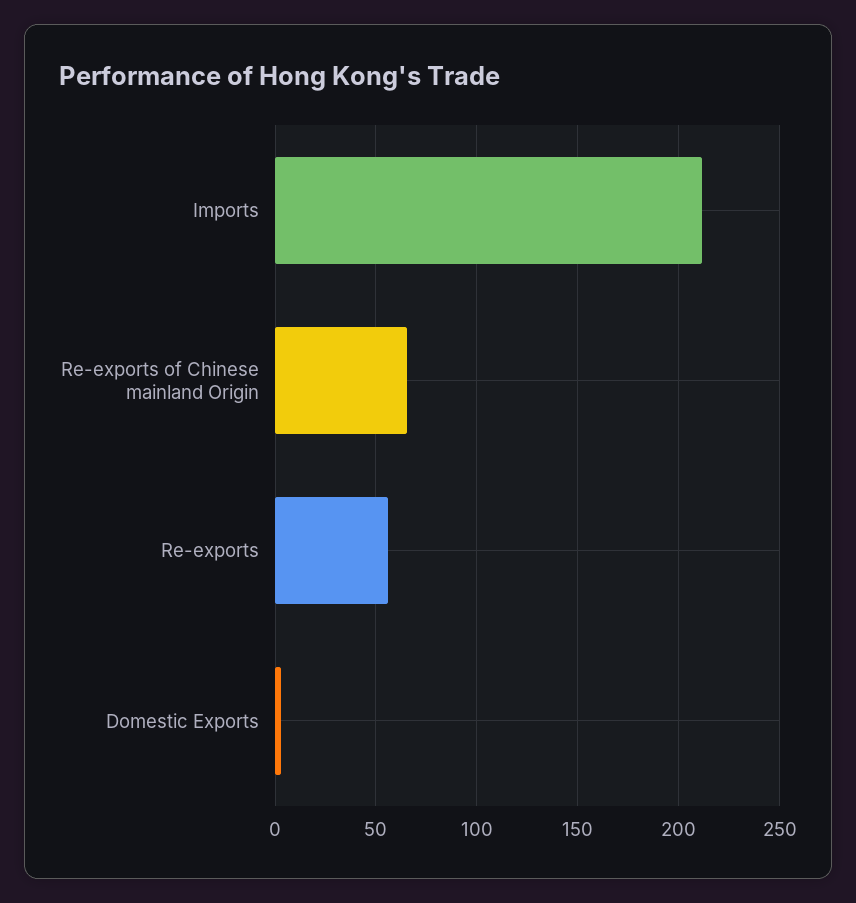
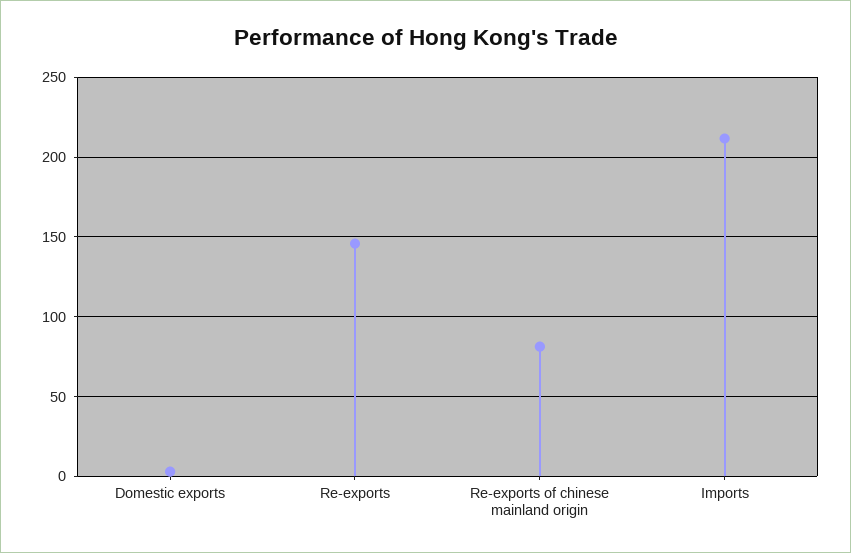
  {
    "Imports": 210,
-   "Re-exports of Chinese mainland Origin": 65,
+   "Re-exports of Chinese mainland Origin": 80,
-   "Re-exports": 55,
+   "Re-exports": 145,
    "Domestic Exports": 5
  }

